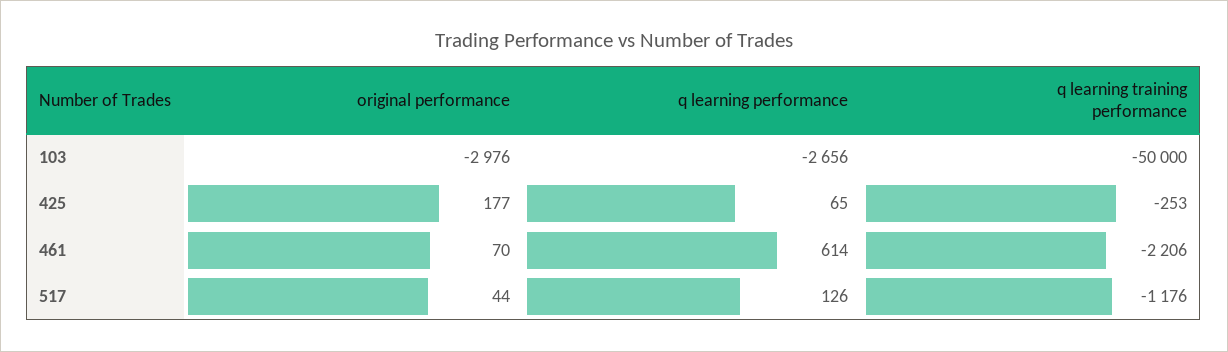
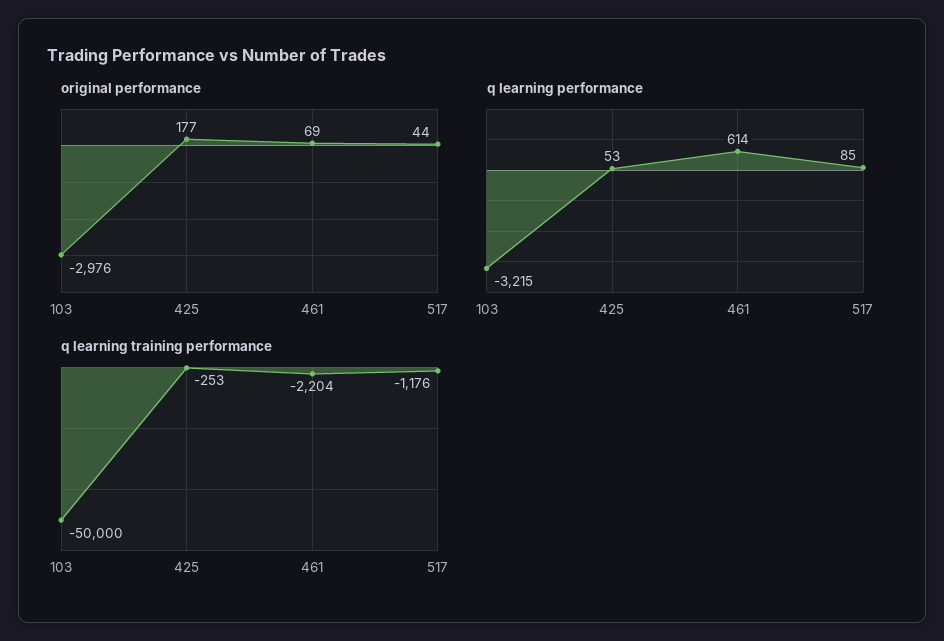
  {
    "original performance": {
      "103": -2976,
      "425": 177,
-     "461": 70,
+     "461": 69,
      "517": 44
    },
    "q learning performance": {
-     "103": -2656,
+     "103": -3215,
-     "425": 65,
+     "425": 53,
      "461": 614,
-     "517": 126
+     "517": 85
    },
    "q learning training performance": {
      "103": -50000,
      "425": -253,
-     "461": -2206,
+     "461": -2204,
      "517": -1176
    }
  }

